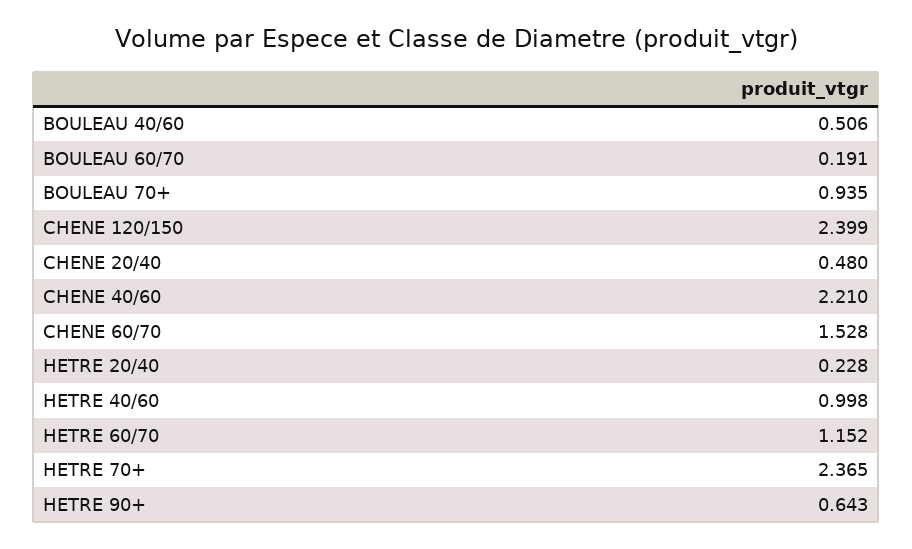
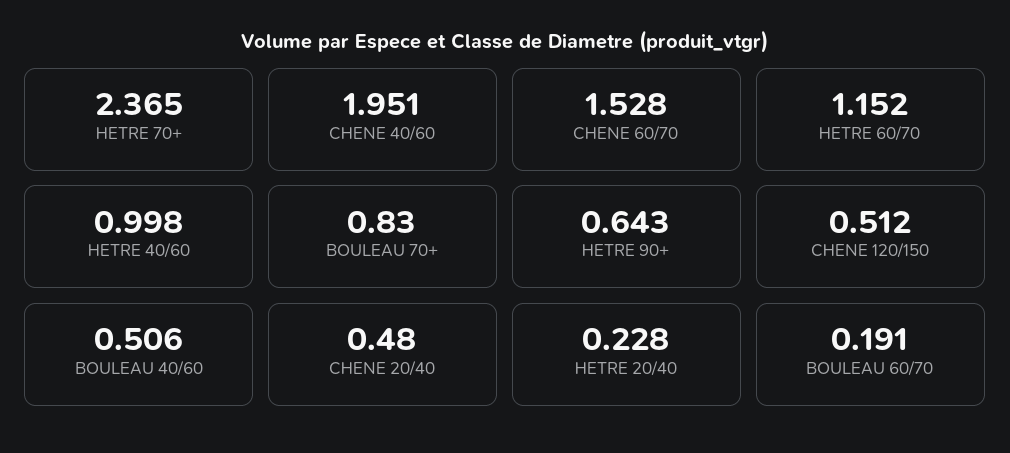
  {
    "BOULEAU 40/60": 0.506,
    "BOULEAU 60/70": 0.191,
-   "BOULEAU 70+": 0.935,
+   "BOULEAU 70+": 0.83,
-   "CHENE 120/150": 2.399,
+   "CHENE 120/150": 0.512,
    "CHENE 20/40": 0.48,
-   "CHENE 40/60": 2.21,
+   "CHENE 40/60": 1.951,
    "CHENE 60/70": 1.528,
    "HETRE 20/40": 0.228,
    "HETRE 40/60": 0.998,
    "HETRE 60/70": 1.152,
    "HETRE 70+": 2.365,
    "HETRE 90+": 0.643
  }

